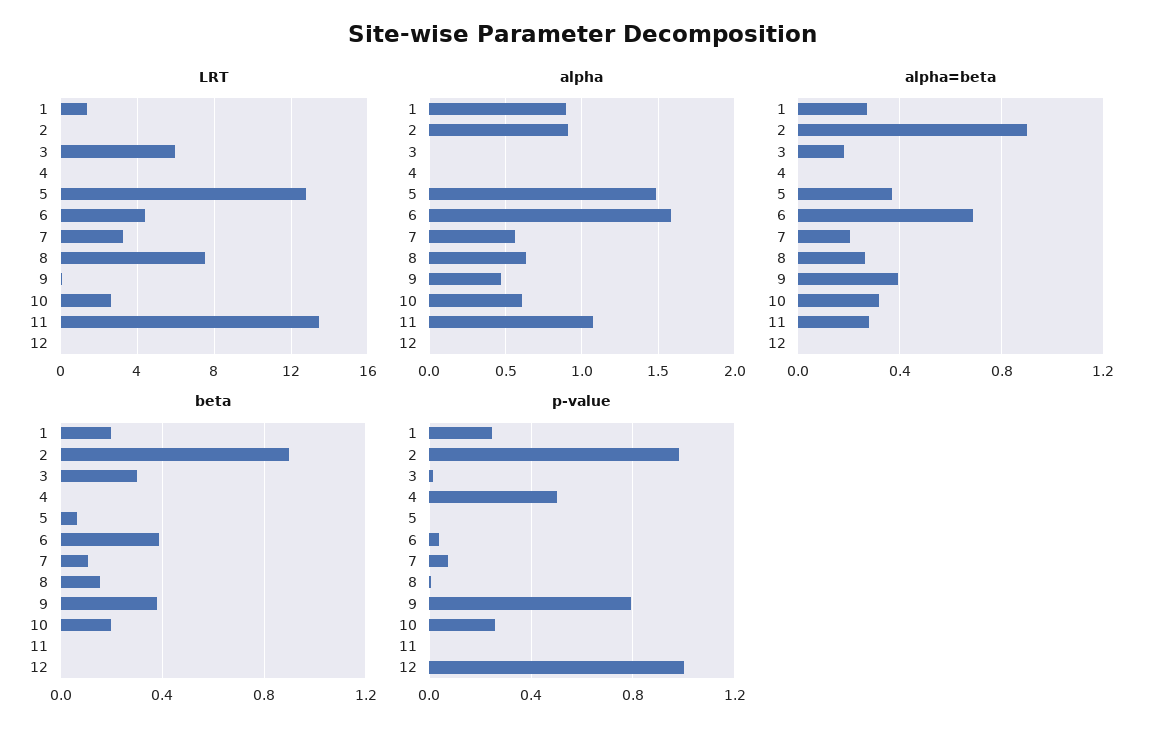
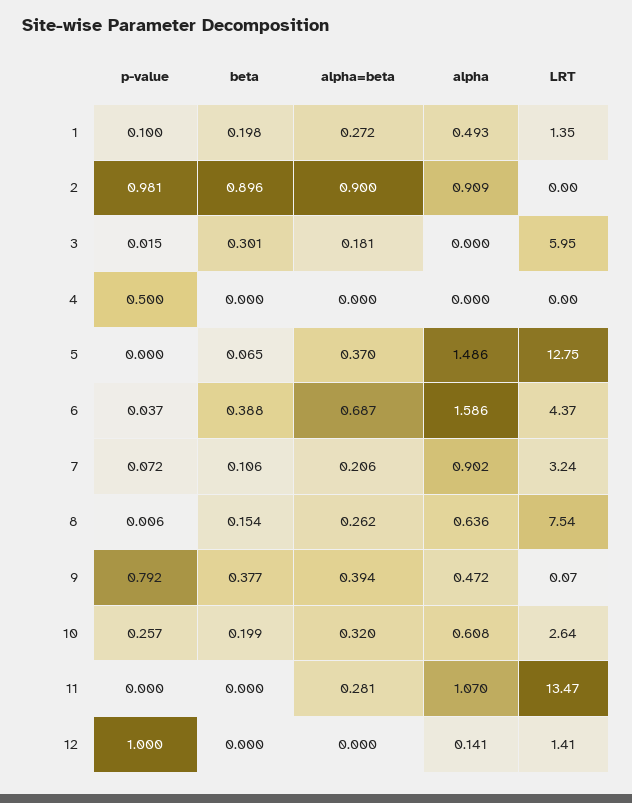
  {
    "LRT": {
      "1": 1.35,
      "2": 0,
      "3": 5.95,
      "4": 0,
      "5": 12.75,
      "6": 4.37,
      "7": 3.24,
      "8": 7.54,
      "9": 0.07,
      "10": 2.64,
      "11": 13.47,
-     "12": 0
+     "12": 1.41
    },
    "alpha": {
-     "1": 0.9,
+     "1": 0.493,
      "2": 0.909,
      "3": 0,
      "4": 0,
      "5": 1.486,
      "6": 1.586,
-     "7": 0.55,
+     "7": 0.902,
      "8": 0.636,
      "9": 0.472,
      "10": 0.608,
      "11": 1.07,
-     "12": 0
+     "12": 0.141
    },
    "alpha=beta": {
      "1": 0.272,
      "2": 0.9,
      "3": 0.181,
      "4": 0,
      "5": 0.37,
      "6": 0.687,
      "7": 0.206,
      "8": 0.262,
      "9": 0.394,
      "10": 0.32,
      "11": 0.281,
      "12": 0
    },
    "beta": {
      "1": 0.198,
      "2": 0.896,
      "3": 0.301,
      "4": 0,
      "5": 0.065,
      "6": 0.388,
      "7": 0.106,
      "8": 0.154,
      "9": 0.377,
      "10": 0.199,
      "11": 0,
      "12": 0
    },
    "p-value": {
-     "1": 0.25,
+     "1": 0.1,
      "2": 0.981,
      "3": 0.015,
      "4": 0.5,
      "5": 0,
      "6": 0.037,
      "7": 0.072,
      "8": 0.006,
      "9": 0.792,
      "10": 0.257,
      "11": 0,
      "12": 1
    }
  }

